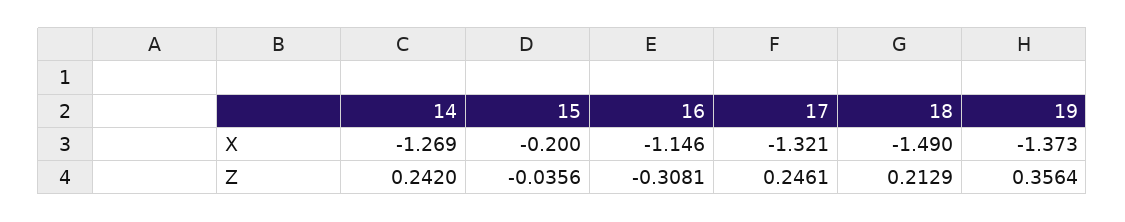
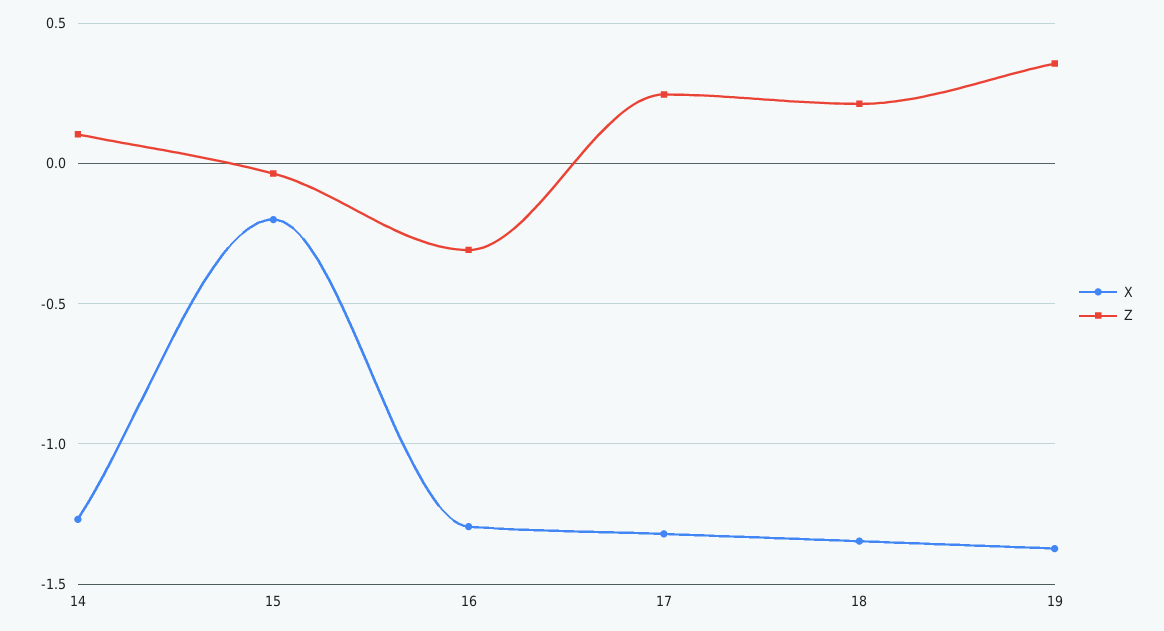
  {
    "X": {
      "14": -1.269,
      "15": -0.2,
-     "16": -1.146,
+     "16": -1.3,
      "17": -1.321,
-     "18": -1.49,
+     "18": -1.35,
      "19": -1.373
    },
    "Z": {
-     "14": 0.242,
+     "14": 0.1,
      "15": -0.0356,
      "16": -0.3081,
      "17": 0.2461,
      "18": 0.2129,
      "19": 0.3564
    }
  }

